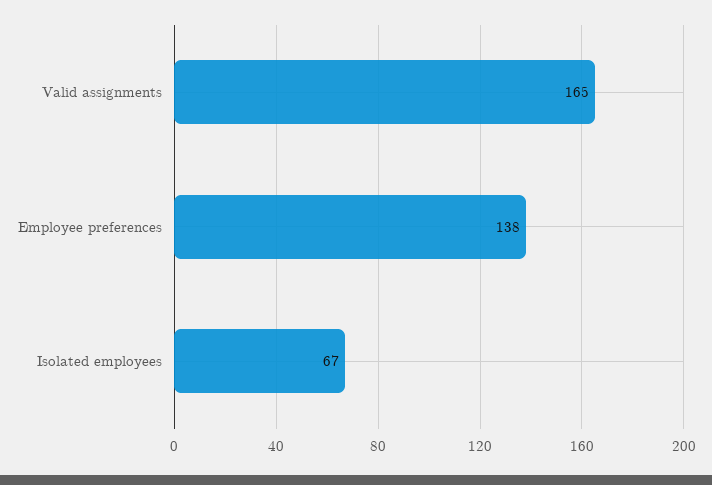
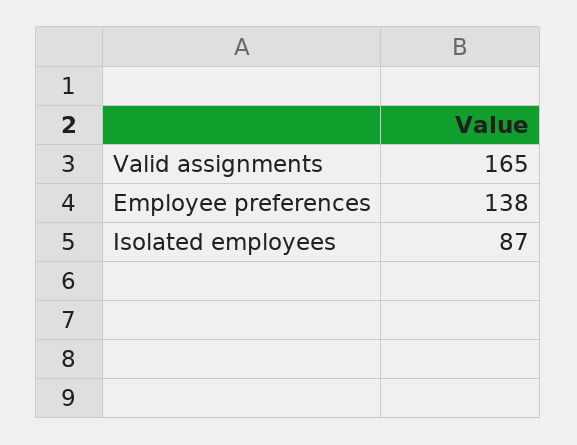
  {
    "Valid assignments": 165,
    "Employee preferences": 138,
-   "Isolated employees": 67
+   "Isolated employees": 87
  }

